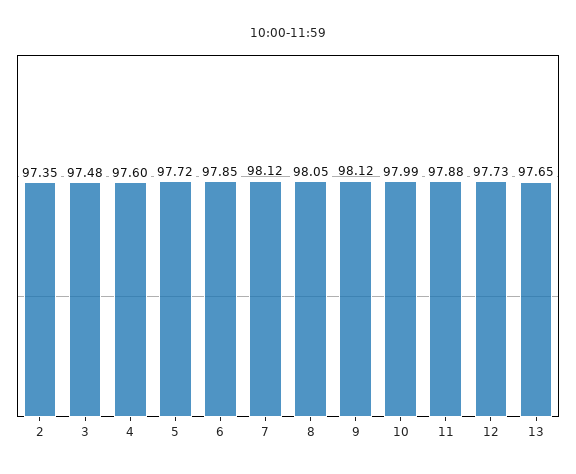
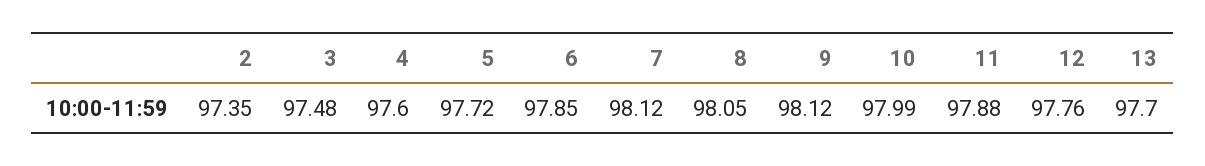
  {
    "2": 97.35,
    "3": 97.48,
    "4": 97.6,
    "5": 97.72,
    "6": 97.85,
    "7": 98.12,
    "8": 98.05,
    "9": 98.12,
    "10": 97.99,
    "11": 97.88,
-   "12": 97.73,
+   "12": 97.76,
-   "13": 97.65
+   "13": 97.7
  }

